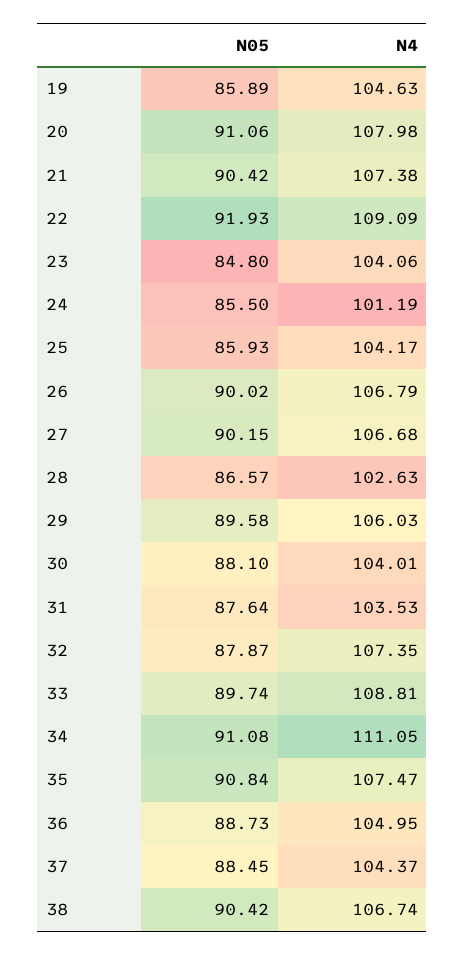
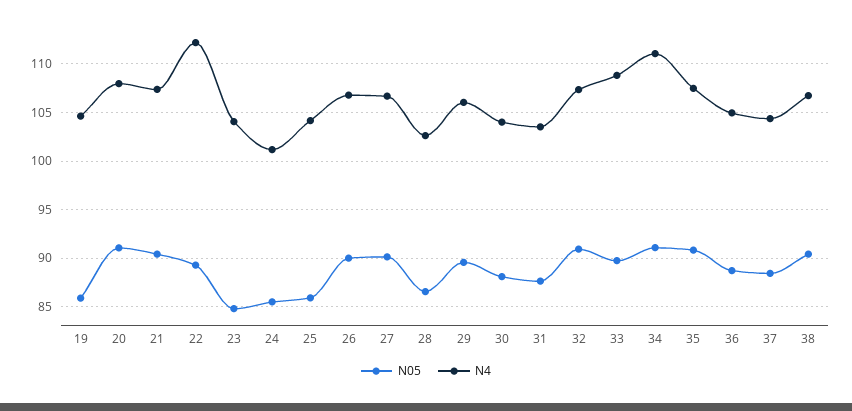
  {
    "N05": {
      "19": 85.89,
      "20": 91.06,
      "21": 90.42,
-     "22": 91.93,
+     "22": 89,
      "23": 84.8,
      "24": 85.5,
      "25": 85.93,
      "26": 90.02,
      "27": 90.15,
      "28": 86.57,
      "29": 89.58,
      "30": 88.1,
      "31": 87.64,
-     "32": 87.87,
+     "32": 91,
      "33": 89.74,
      "34": 91.08,
      "35": 90.84,
      "36": 88.73,
      "37": 88.45,
      "38": 90.42
    },
    "N4": {
      "19": 104.63,
      "20": 107.98,
      "21": 107.38,
-     "22": 109.09,
+     "22": 112,
      "23": 104.06,
      "24": 101.19,
      "25": 104.17,
      "26": 106.79,
      "27": 106.68,
      "28": 102.63,
      "29": 106.03,
      "30": 104.01,
      "31": 103.53,
      "32": 107.35,
      "33": 108.81,
      "34": 111.05,
      "35": 107.47,
      "36": 104.95,
      "37": 104.37,
      "38": 106.74
    }
  }

